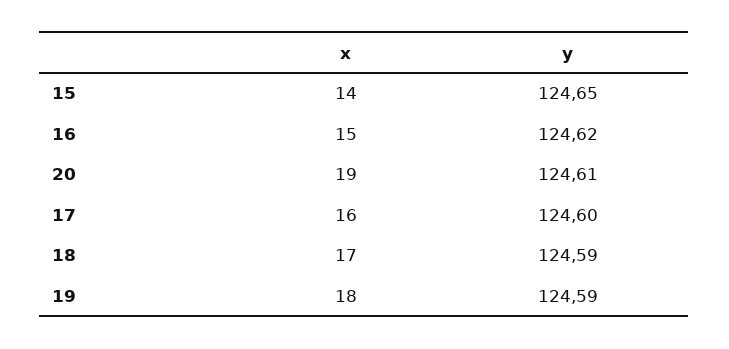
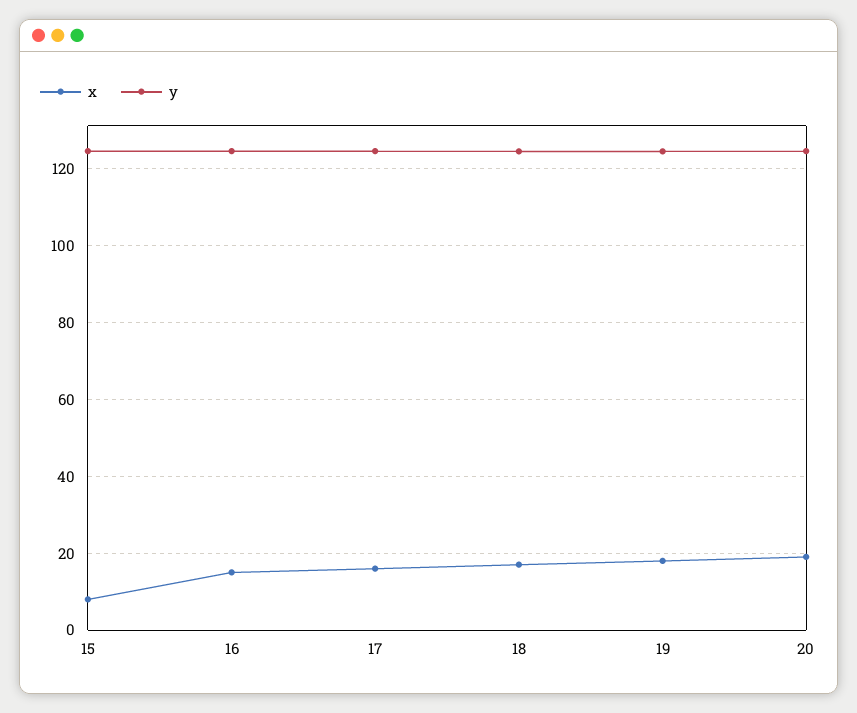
  {
    "x": {
-     "15": 14,
+     "15": 8,
      "16": 15,
      "20": 19,
      "17": 16,
      "18": 17,
      "19": 18
    },
    "y": {
      "15": 124.65,
      "16": 124.62,
      "20": 124.61,
      "17": 124.6,
      "18": 124.59,
      "19": 124.59
    }
  }

